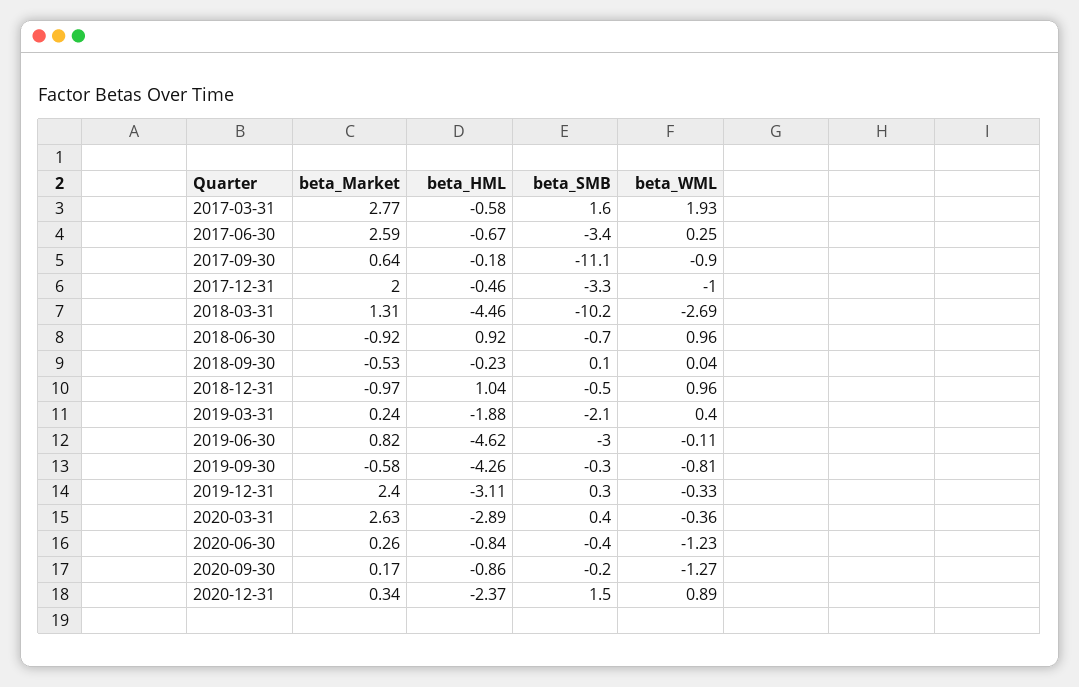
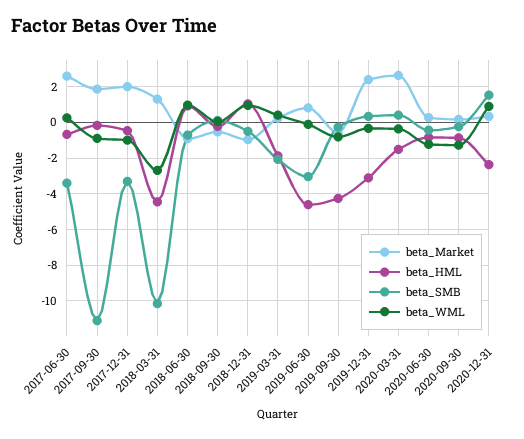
  {
    "beta_Market": {
-     "2017-03-31": 2.77,
      "2017-06-30": 2.59,
-     "2017-09-30": 0.64,
+     "2017-09-30": 2,
      "2017-12-31": 2,
      "2018-03-31": 1.31,
      "2018-06-30": -0.92,
      "2018-09-30": -0.53,
      "2018-12-31": -0.97,
      "2019-03-31": 0.24,
      "2019-06-30": 0.82,
      "2019-09-30": -0.58,
      "2019-12-31": 2.4,
      "2020-03-31": 2.63,
      "2020-06-30": 0.26,
      "2020-09-30": 0.17,
      "2020-12-31": 0.34
    },
    "beta_HML": {
-     "2017-03-31": -0.58,
      "2017-06-30": -0.67,
      "2017-09-30": -0.18,
      "2017-12-31": -0.46,
      "2018-03-31": -4.46,
      "2018-06-30": 0.92,
      "2018-09-30": -0.23,
      "2018-12-31": 1.04,
      "2019-03-31": -1.88,
      "2019-06-30": -4.62,
      "2019-09-30": -4.26,
      "2019-12-31": -3.11,
-     "2020-03-31": -2.89,
+     "2020-03-31": -1.5,
      "2020-06-30": -0.84,
      "2020-09-30": -0.86,
      "2020-12-31": -2.37
    },
    "beta_SMB": {
-     "2017-03-31": 1.6,
      "2017-06-30": -3.4,
      "2017-09-30": -11.1,
      "2017-12-31": -3.3,
      "2018-03-31": -10.2,
      "2018-06-30": -0.7,
      "2018-09-30": 0.1,
      "2018-12-31": -0.5,
      "2019-03-31": -2.1,
      "2019-06-30": -3,
      "2019-09-30": -0.3,
      "2019-12-31": 0.3,
      "2020-03-31": 0.4,
      "2020-06-30": -0.4,
      "2020-09-30": -0.2,
      "2020-12-31": 1.5
    },
    "beta_WML": {
-     "2017-03-31": 1.93,
      "2017-06-30": 0.25,
      "2017-09-30": -0.9,
      "2017-12-31": -1,
      "2018-03-31": -2.69,
      "2018-06-30": 0.96,
      "2018-09-30": 0.04,
      "2018-12-31": 0.96,
      "2019-03-31": 0.4,
      "2019-06-30": -0.11,
      "2019-09-30": -0.81,
      "2019-12-31": -0.33,
      "2020-03-31": -0.36,
      "2020-06-30": -1.23,
      "2020-09-30": -1.27,
      "2020-12-31": 0.89
    }
  }

